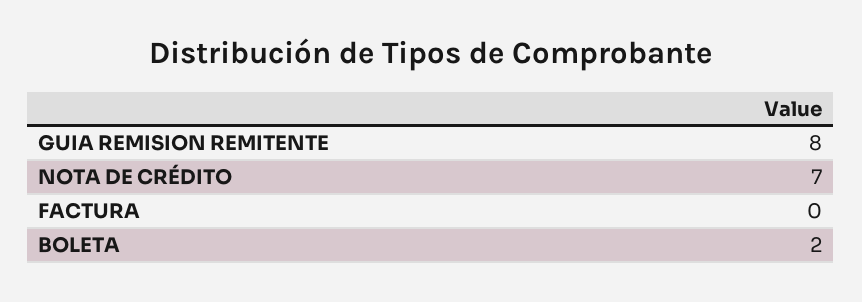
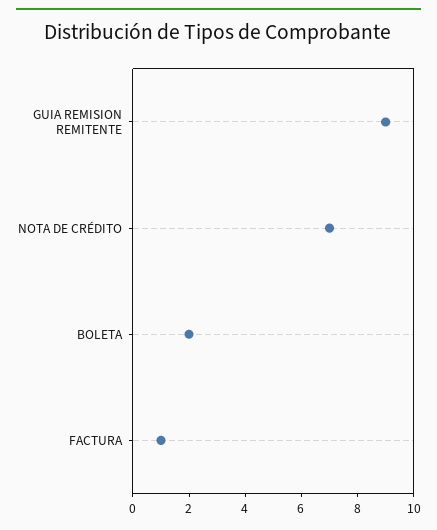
  {
-   "GUIA REMISION REMITENTE": 8,
+   "GUIA REMISION REMITENTE": 9,
    "NOTA DE CRÉDITO": 7,
-   "FACTURA": 0,
+   "FACTURA": 1,
    "BOLETA": 2
  }

